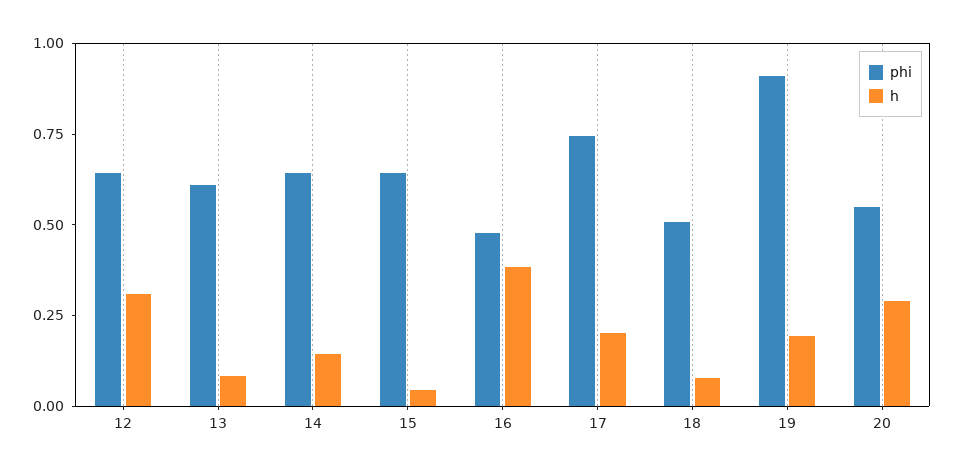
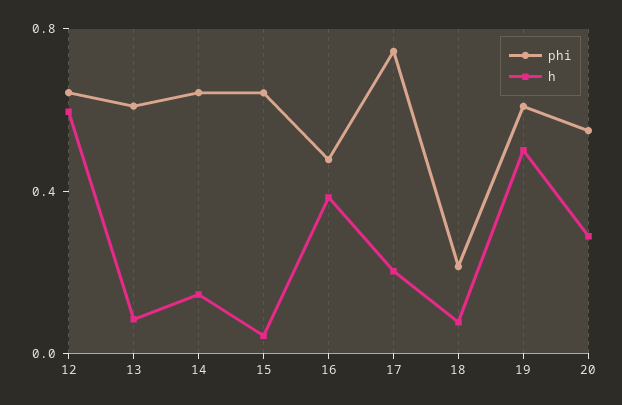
  {
    "phi": {
      "12": 0.65,
      "13": 0.6,
      "14": 0.65,
      "15": 0.65,
      "16": 0.5,
      "17": 0.75,
-     "18": 0.5,
+     "18": 0.2,
-     "19": 0.9,
+     "19": 0.6,
      "20": 0.55
    },
    "h": {
-     "12": 0.3,
+     "12": 0.6,
      "13": 0.1,
      "14": 0.15,
      "15": 0.05,
      "16": 0.4,
      "17": 0.2,
      "18": 0.1,
-     "19": 0.2,
+     "19": 0.5,
      "20": 0.3
    }
  }

